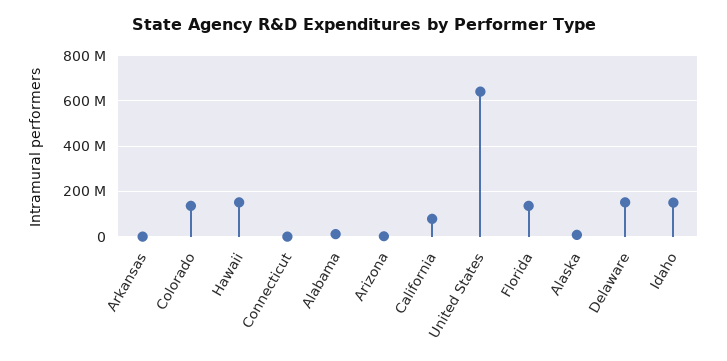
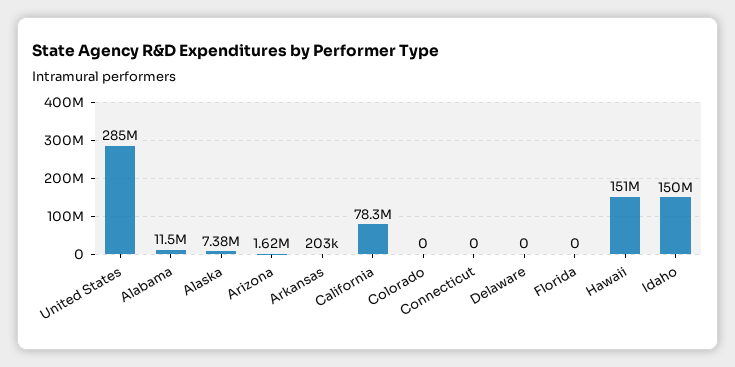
  {
    "Arkansas": 203000,
-   "Colorado": 150000000,
+   "Colorado": 0,
    "Hawaii": 151000000,
    "Connecticut": 0,
    "Alabama": 11500000,
    "Arizona": 1620000,
    "California": 78300000,
-   "United States": 650000000,
+   "United States": 285000000,
-   "Florida": 150000000,
+   "Florida": 0,
    "Alaska": 7380000,
-   "Delaware": 150000000,
+   "Delaware": 0,
    "Idaho": 150000000
  }

